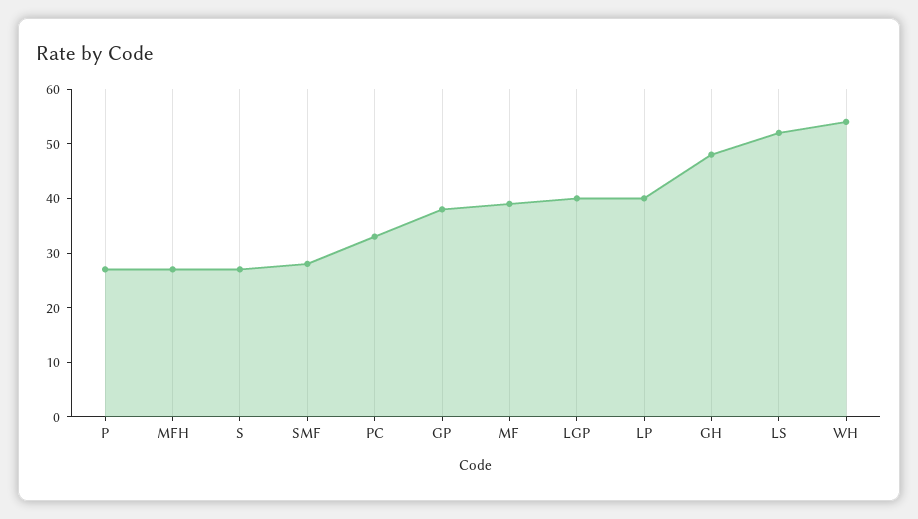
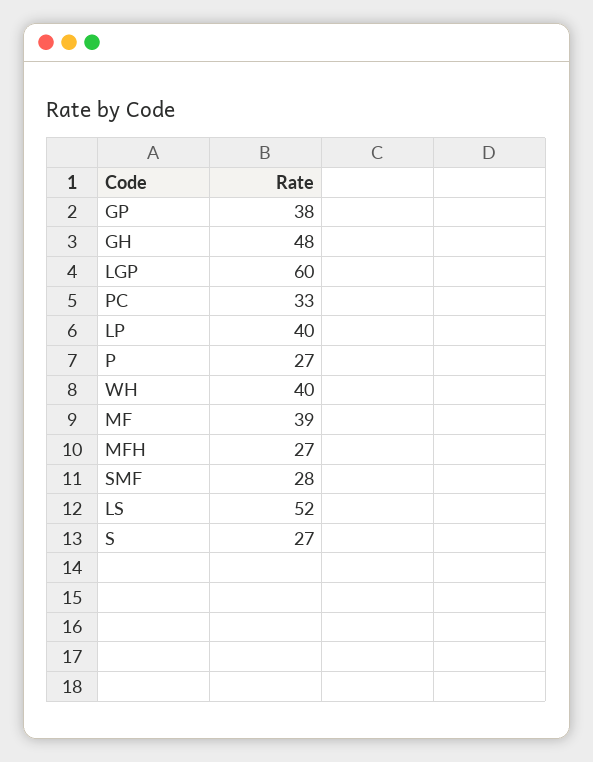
  {
    "P": 27,
    "MFH": 27,
    "S": 27,
    "SMF": 28,
    "PC": 33,
    "GP": 38,
    "MF": 39,
-   "LGP": 40,
+   "LGP": 60,
    "LP": 40,
    "GH": 48,
    "LS": 52,
-   "WH": 55
+   "WH": 40
  }

